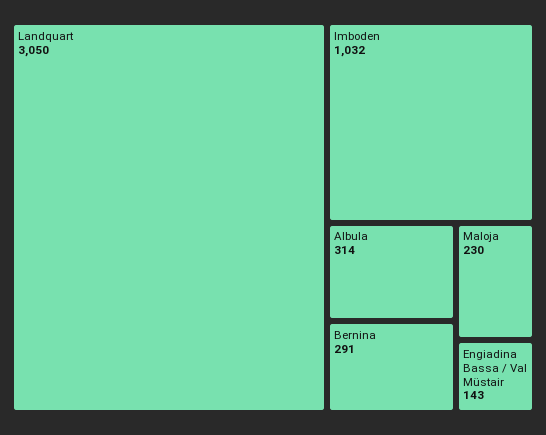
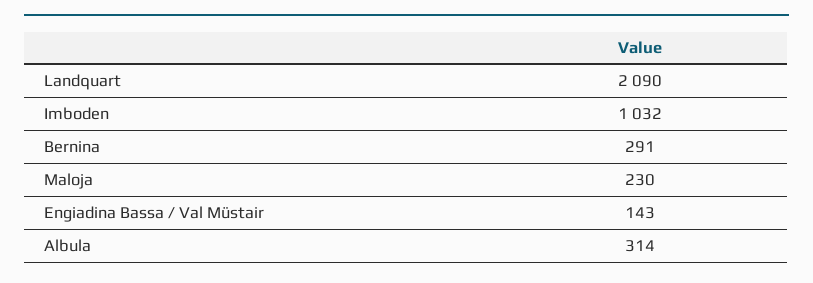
  {
-   "Landquart": 3050,
+   "Landquart": 2090,
    "Imboden": 1032,
    "Albula": 314,
    "Bernina": 291,
    "Maloja": 230,
    "Engiadina Bassa / Val Müstair": 143
  }

